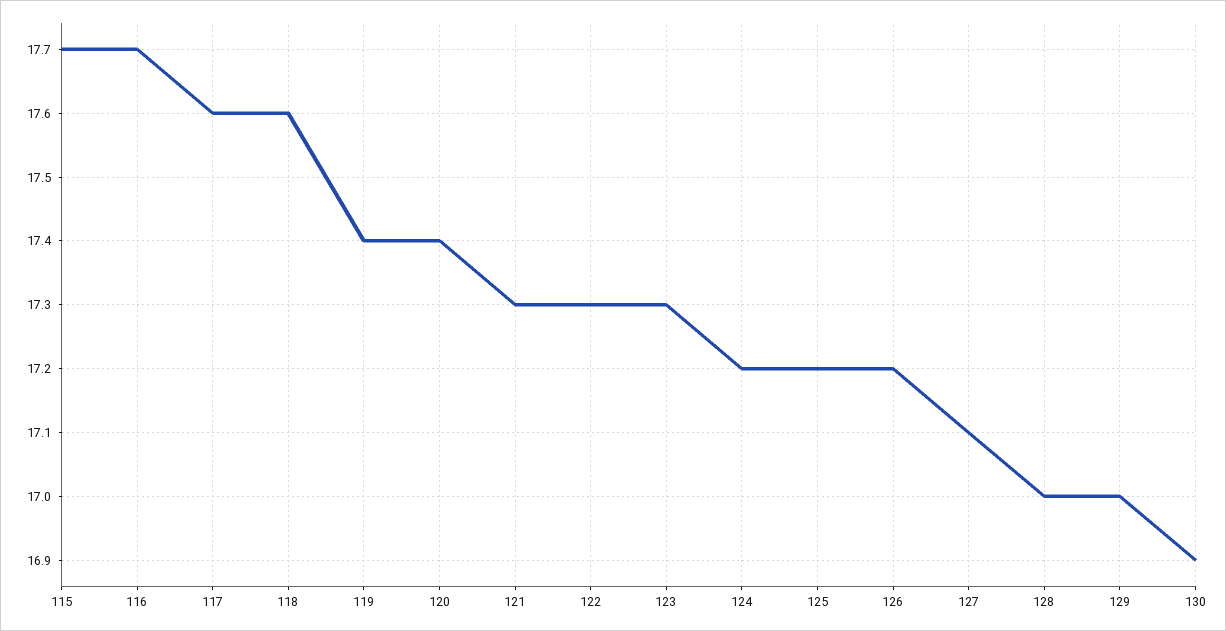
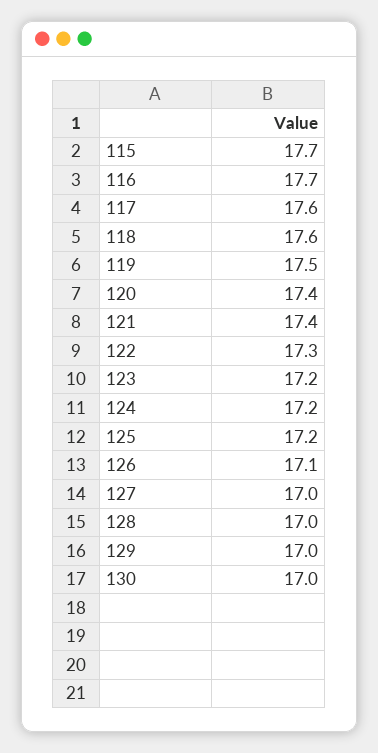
  {
    "115": 17.7,
    "116": 17.7,
    "117": 17.6,
    "118": 17.6,
-   "119": 17.4,
+   "119": 17.5,
    "120": 17.4,
-   "121": 17.3,
+   "121": 17.4,
    "122": 17.3,
-   "123": 17.3,
+   "123": 17.2,
    "124": 17.2,
    "125": 17.2,
-   "126": 17.2,
+   "126": 17.1,
-   "127": 17.1,
+   "127": 17,
    "128": 17,
    "129": 17,
-   "130": 16.9
+   "130": 17
  }

